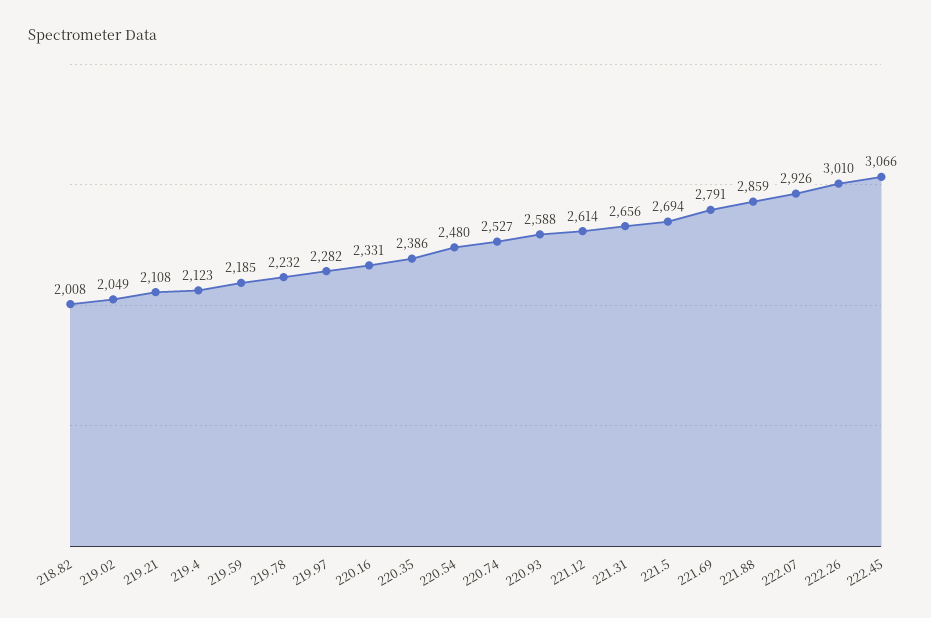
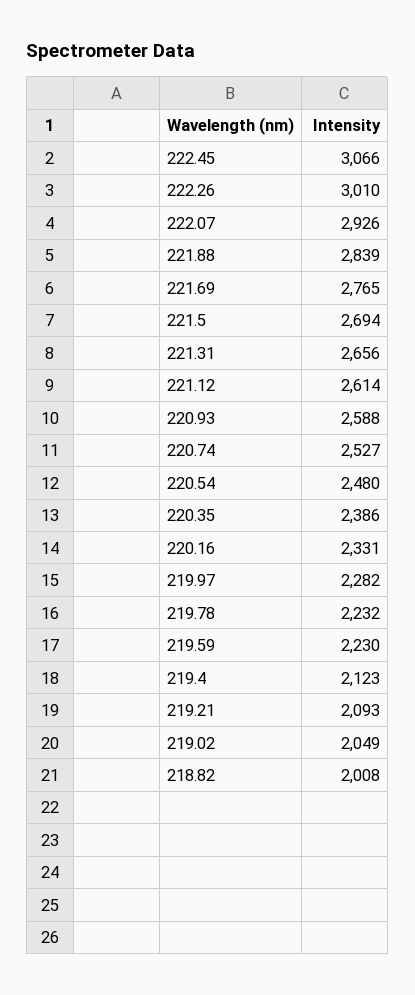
  {
    "218.82": 2008,
    "219.02": 2049,
-   "219.21": 2108,
+   "219.21": 2093,
    "219.4": 2123,
-   "219.59": 2185,
+   "219.59": 2230,
    "219.78": 2232,
    "219.97": 2282,
    "220.16": 2331,
    "220.35": 2386,
    "220.54": 2480,
    "220.74": 2527,
    "220.93": 2588,
    "221.12": 2614,
    "221.31": 2656,
    "221.5": 2694,
-   "221.69": 2791,
+   "221.69": 2765,
-   "221.88": 2859,
+   "221.88": 2839,
    "222.07": 2926,
    "222.26": 3010,
    "222.45": 3066
  }

